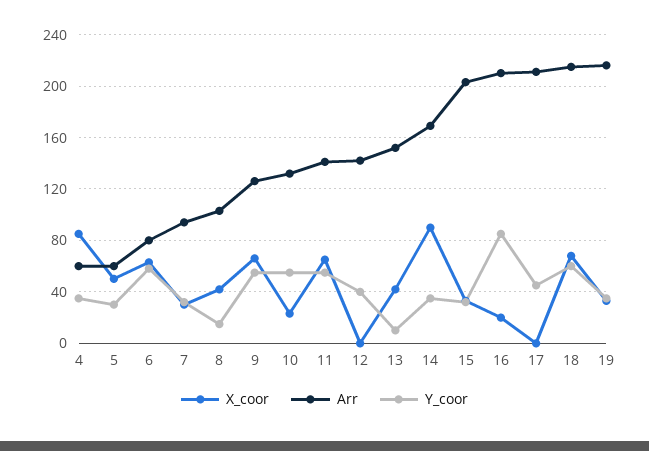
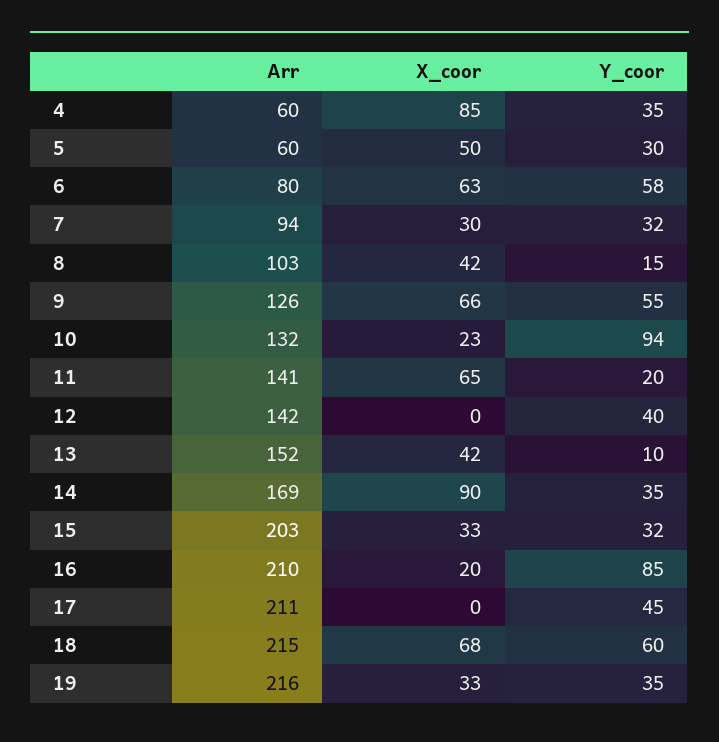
  {
    "X_coor": {
      "4": 85,
      "5": 50,
      "6": 63,
      "7": 30,
      "8": 42,
      "9": 66,
      "10": 23,
      "11": 65,
      "12": 0,
      "13": 42,
      "14": 90,
      "15": 33,
      "16": 20,
      "17": 0,
      "18": 68,
      "19": 33
    },
    "Arr": {
      "4": 60,
      "5": 60,
      "6": 80,
      "7": 94,
      "8": 103,
      "9": 126,
      "10": 132,
      "11": 141,
      "12": 142,
      "13": 152,
      "14": 169,
      "15": 203,
      "16": 210,
      "17": 211,
      "18": 215,
      "19": 216
    },
    "Y_coor": {
      "4": 35,
      "5": 30,
      "6": 58,
      "7": 32,
      "8": 15,
      "9": 55,
-     "10": 55,
+     "10": 94,
-     "11": 55,
+     "11": 20,
      "12": 40,
      "13": 10,
      "14": 35,
      "15": 32,
      "16": 85,
      "17": 45,
      "18": 60,
      "19": 35
    }
  }

